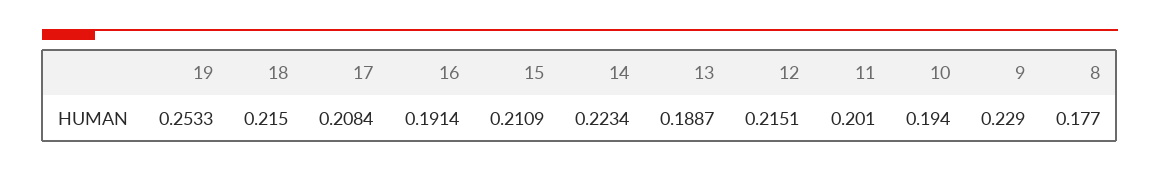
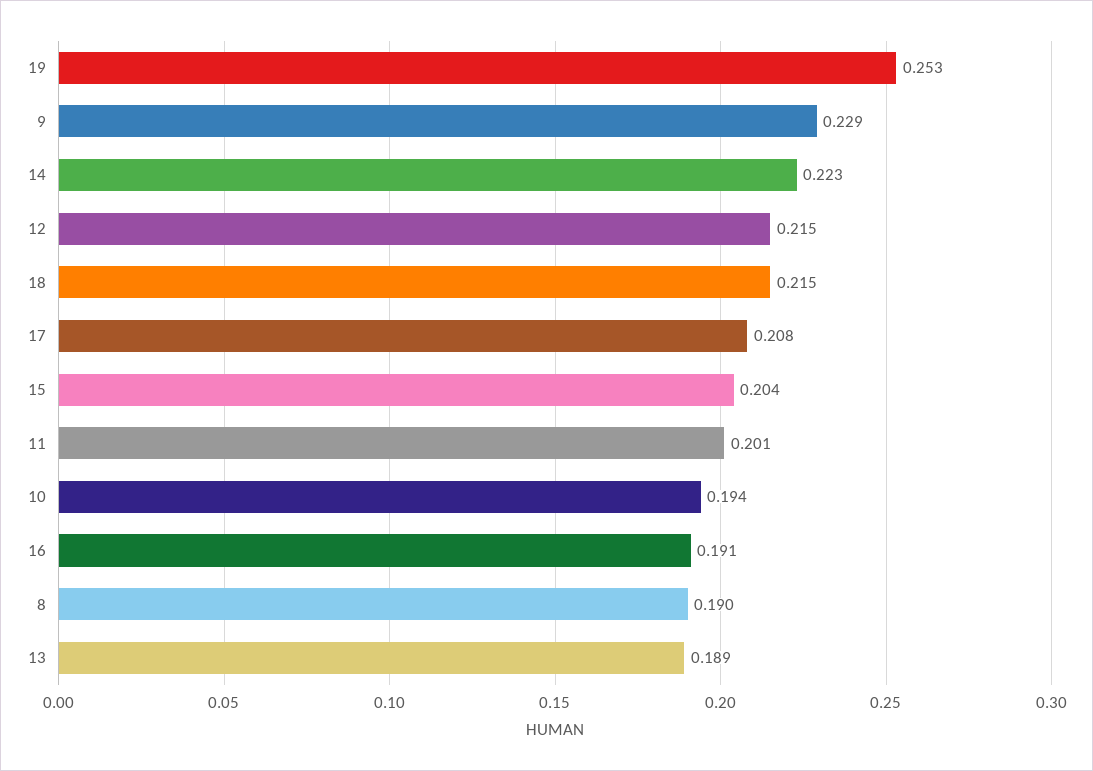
  {
    "19": 0.2533,
    "18": 0.215,
    "17": 0.2084,
    "16": 0.1914,
-   "15": 0.2109,
+   "15": 0.204,
    "14": 0.2234,
    "13": 0.1887,
    "12": 0.2151,
    "11": 0.201,
    "10": 0.194,
    "9": 0.229,
-   "8": 0.177
+   "8": 0.19
  }

